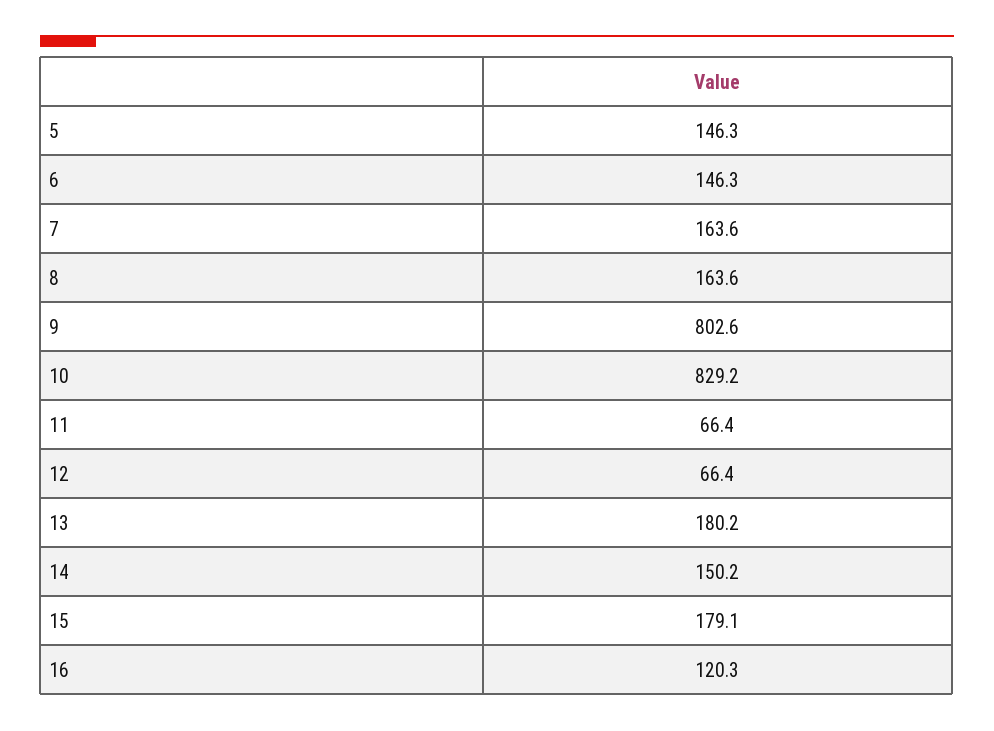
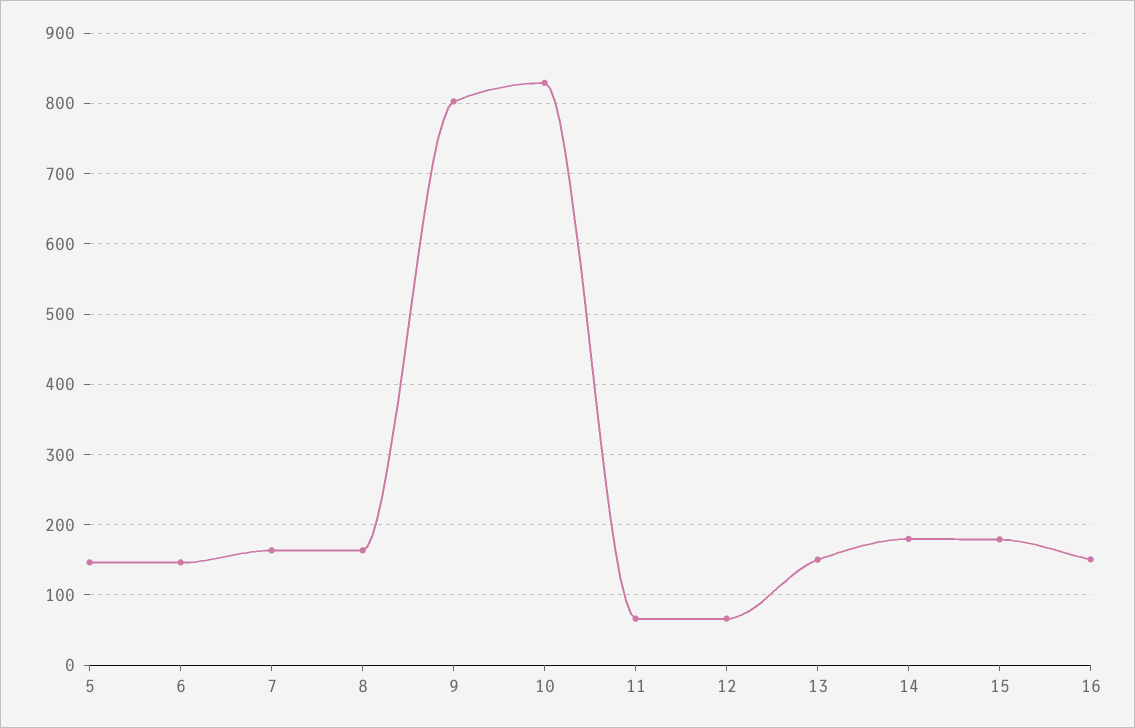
  {
    "5": 146.3,
    "6": 146.3,
    "7": 163.6,
    "8": 163.6,
    "9": 802.6,
    "10": 829.2,
    "11": 66.4,
    "12": 66.4,
-   "13": 180.2,
+   "13": 150,
-   "14": 150.2,
+   "14": 180,
    "15": 179.1,
-   "16": 120.3
+   "16": 150
  }

